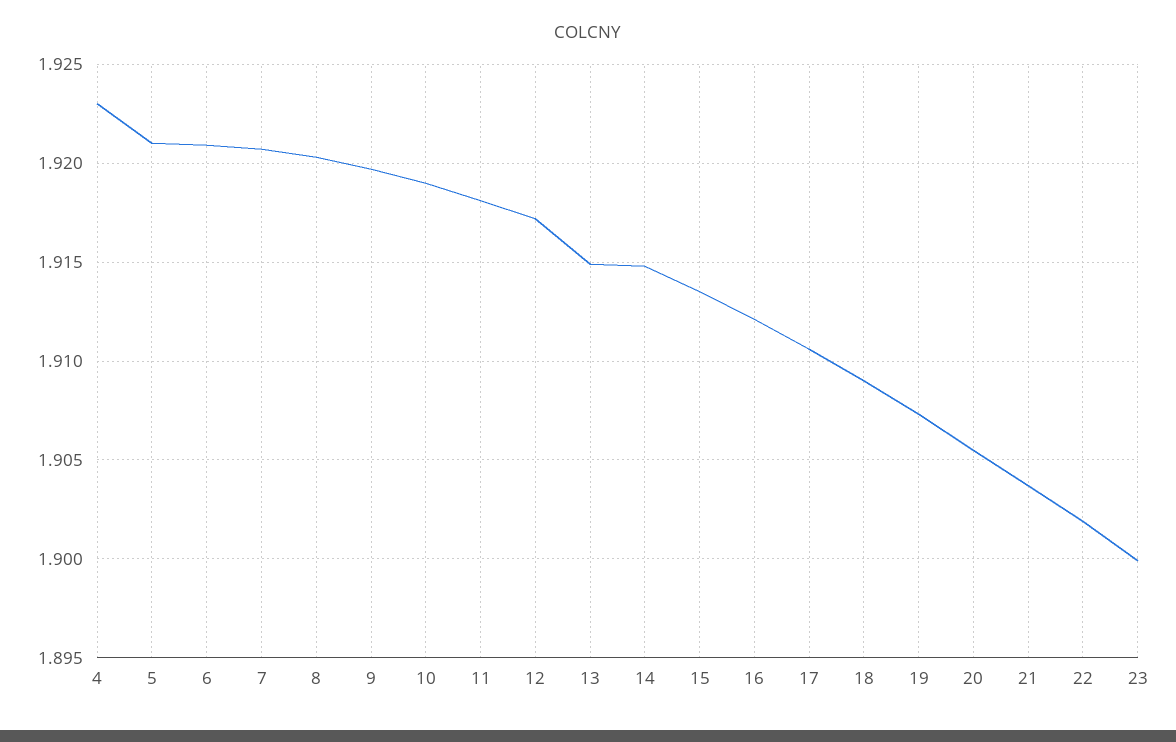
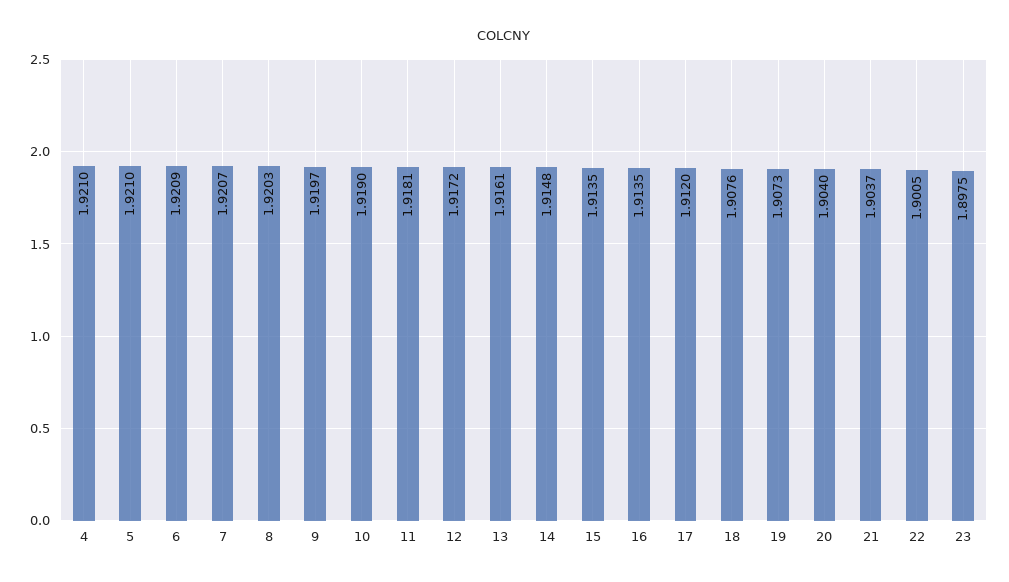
  {
-   "4": 1.923,
+   "4": 1.921,
    "5": 1.921,
    "6": 1.9209,
    "7": 1.9207,
    "8": 1.9203,
    "9": 1.9197,
    "10": 1.919,
    "11": 1.9181,
    "12": 1.9172,
-   "13": 1.915,
+   "13": 1.9161,
    "14": 1.9148,
    "15": 1.9135,
-   "16": 1.912,
+   "16": 1.9135,
-   "17": 1.9105,
+   "17": 1.912,
-   "18": 1.909,
+   "18": 1.9076,
    "19": 1.9073,
-   "20": 1.9055,
+   "20": 1.904,
    "21": 1.9037,
-   "22": 1.902,
+   "22": 1.9005,
-   "23": 1.9
+   "23": 1.8975
  }

